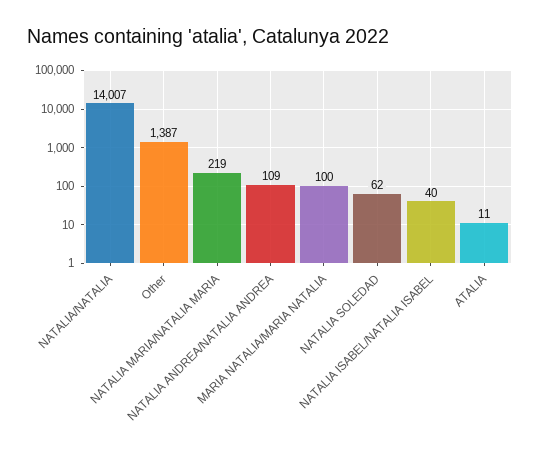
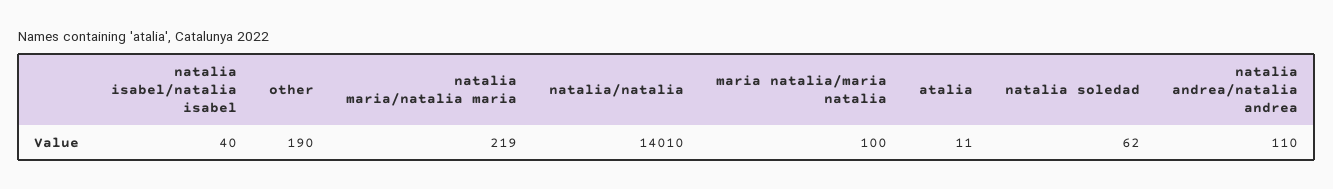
  {
-   "NATALIA/NATALIA": 14007,
+   "NATALIA/NATALIA": 14010,
-   "Other": 1387,
+   "Other": 190,
    "NATALIA MARIA/NATALIA MARIA": 219,
-   "NATALIA ANDREA/NATALIA ANDREA": 109,
+   "NATALIA ANDREA/NATALIA ANDREA": 110,
    "MARIA NATALIA/MARIA NATALIA": 100,
    "NATALIA SOLEDAD": 62,
    "NATALIA ISABEL/NATALIA ISABEL": 40,
    "ATALIA": 11
  }

